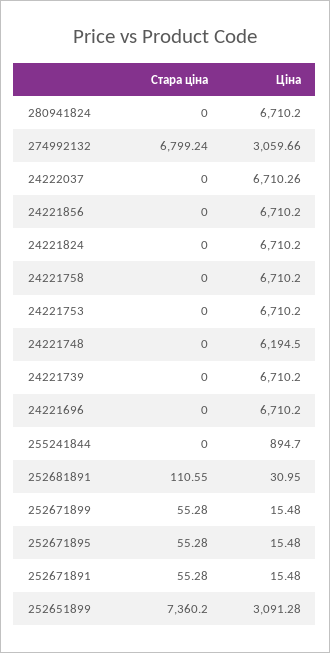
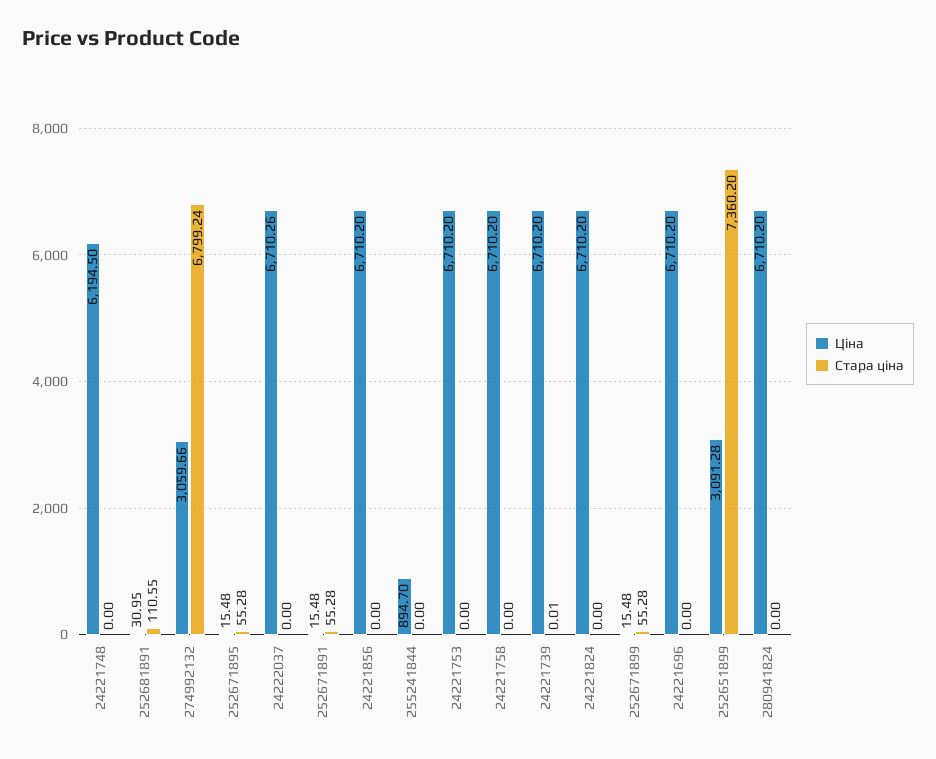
  {
    "Стара ціна": {
      "280941824": 0,
      "274992132": 6799.24,
      "24222037": 0,
      "24221856": 0,
      "24221824": 0,
      "24221758": 0,
      "24221753": 0,
      "24221748": 0,
-     "24221739": 0,
+     "24221739": 0.01,
      "24221696": 0,
      "255241844": 0,
      "252681891": 110.55,
      "252671899": 55.28,
      "252671895": 55.28,
      "252671891": 55.28,
      "252651899": 7360.2
    },
    "Ціна": {
      "280941824": 6710.2,
      "274992132": 3059.66,
      "24222037": 6710.26,
      "24221856": 6710.2,
      "24221824": 6710.2,
      "24221758": 6710.2,
      "24221753": 6710.2,
      "24221748": 6194.5,
      "24221739": 6710.2,
      "24221696": 6710.2,
      "255241844": 894.7,
      "252681891": 30.95,
      "252671899": 15.48,
      "252671895": 15.48,
      "252671891": 15.48,
      "252651899": 3091.28
    }
  }

